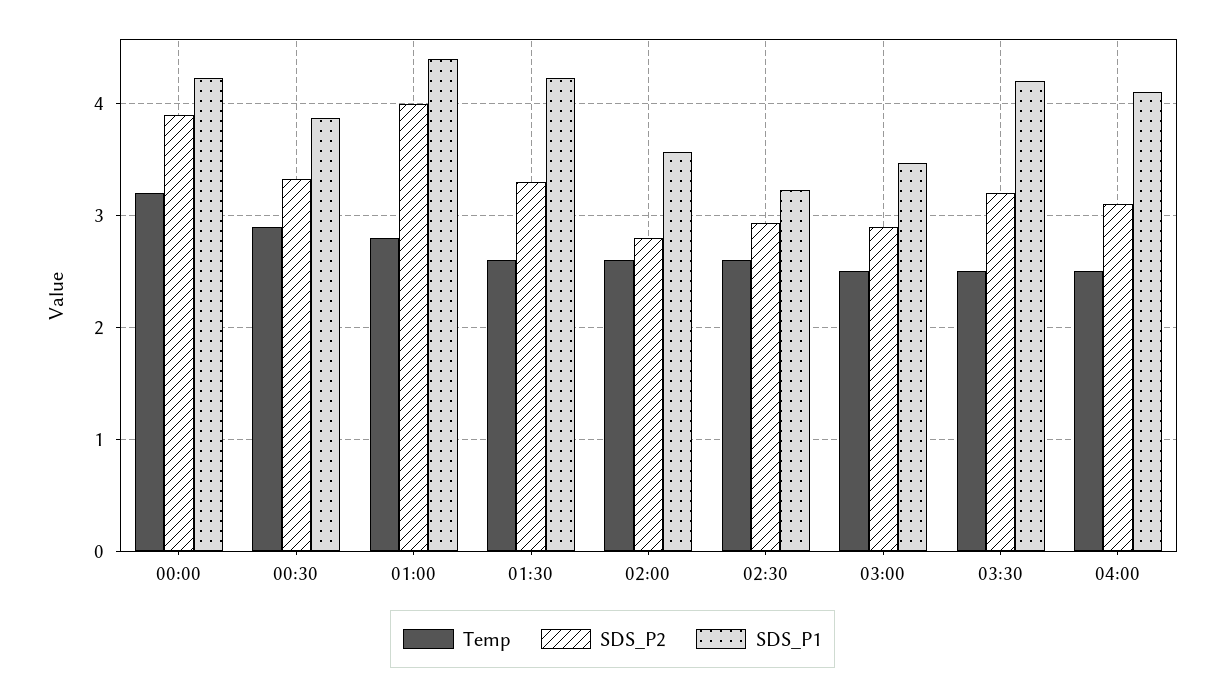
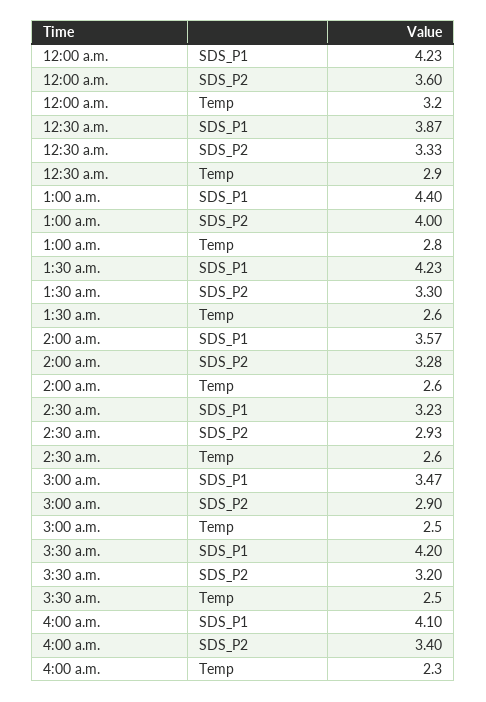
  {
    "Temp": {
      "00:00": 3.2,
      "00:30": 2.9,
      "01:00": 2.8,
      "01:30": 2.6,
      "02:00": 2.6,
      "02:30": 2.6,
      "03:00": 2.5,
      "03:30": 2.5,
-     "04:00": 2.5
+     "04:00": 2.3
    },
    "SDS_P2": {
-     "00:00": 3.9,
+     "00:00": 3.6,
      "00:30": 3.33,
      "01:00": 4,
      "01:30": 3.3,
-     "02:00": 2.8,
+     "02:00": 3.28,
      "02:30": 2.93,
      "03:00": 2.9,
      "03:30": 3.2,
-     "04:00": 3.1
+     "04:00": 3.4
    },
    "SDS_P1": {
      "00:00": 4.23,
      "00:30": 3.87,
      "01:00": 4.4,
      "01:30": 4.23,
      "02:00": 3.57,
      "02:30": 3.23,
      "03:00": 3.47,
      "03:30": 4.2,
      "04:00": 4.1
    }
  }

